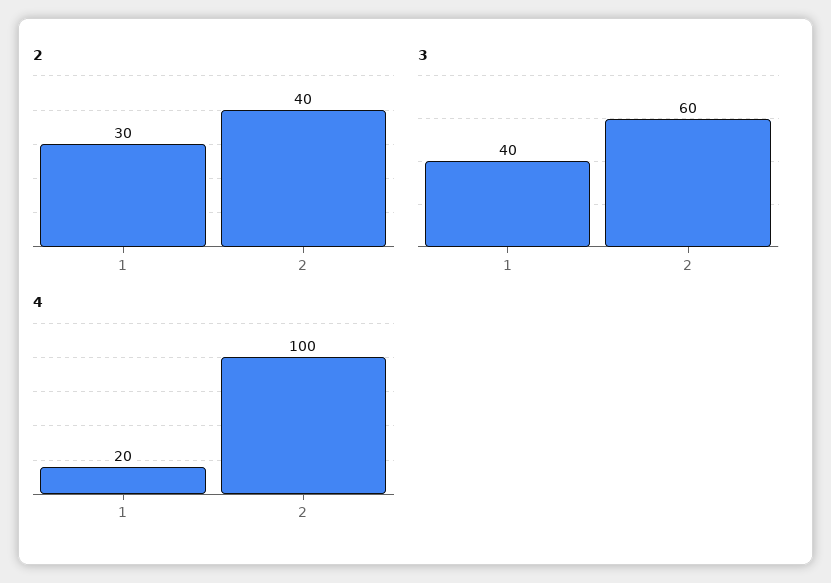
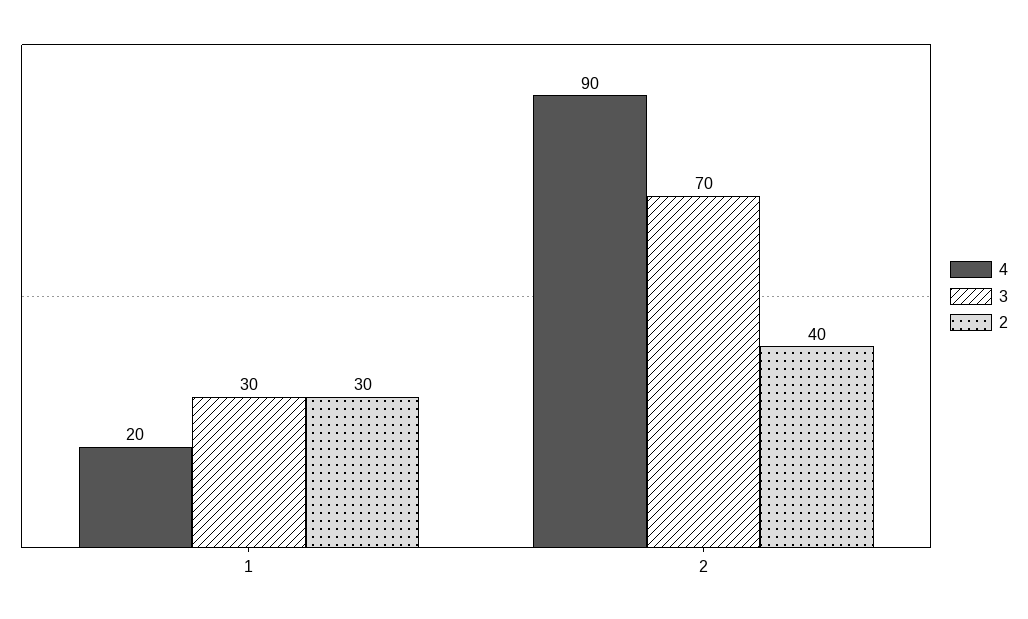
  {
    "2": {
      "1": 30,
      "2": 40
    },
    "3": {
-     "1": 40,
+     "1": 30,
-     "2": 60
+     "2": 70
    },
    "4": {
      "1": 20,
-     "2": 100
+     "2": 90
    }
  }

